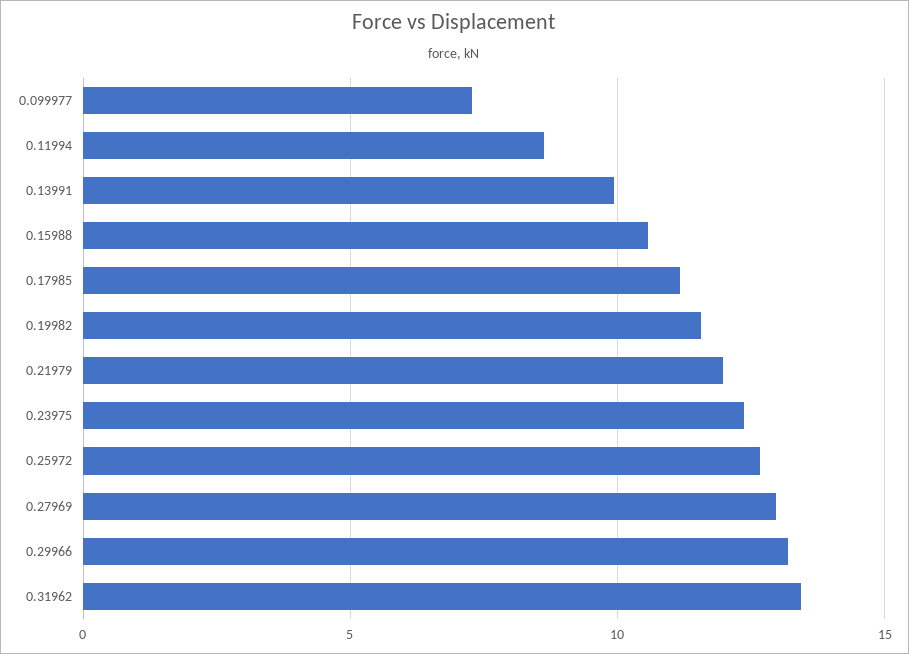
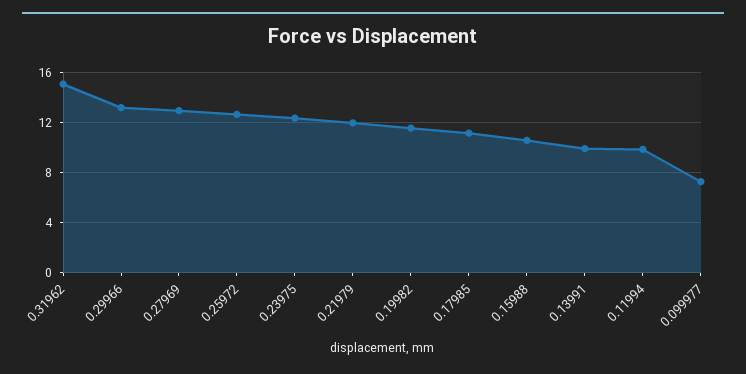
  {
    "0.099977": 7.5,
-   "0.11994": 8.5,
+   "0.11994": 10,
    "0.13991": 10,
    "0.15988": 10.5,
    "0.17985": 11,
    "0.19982": 11.5,
    "0.21979": 12,
    "0.23975": 12.5,
    "0.25972": 12.5,
    "0.27969": 13,
    "0.29966": 13,
-   "0.31962": 13.5
+   "0.31962": 15
  }

